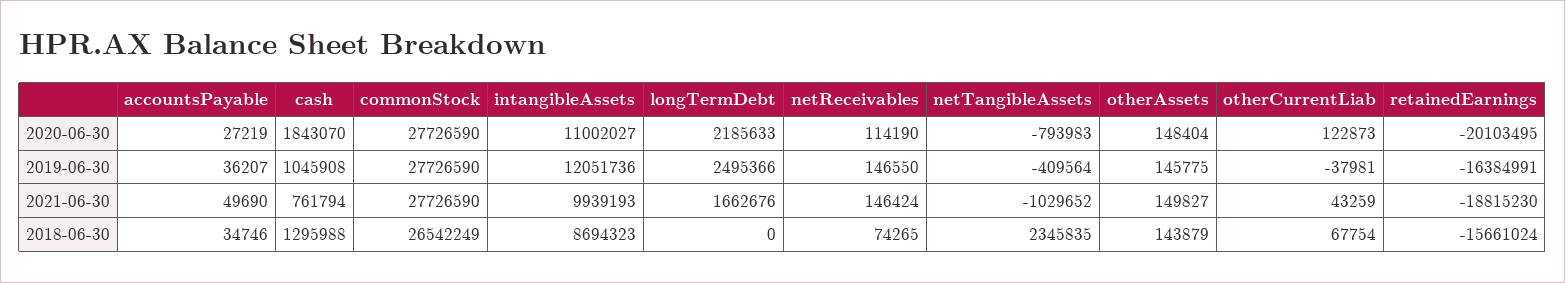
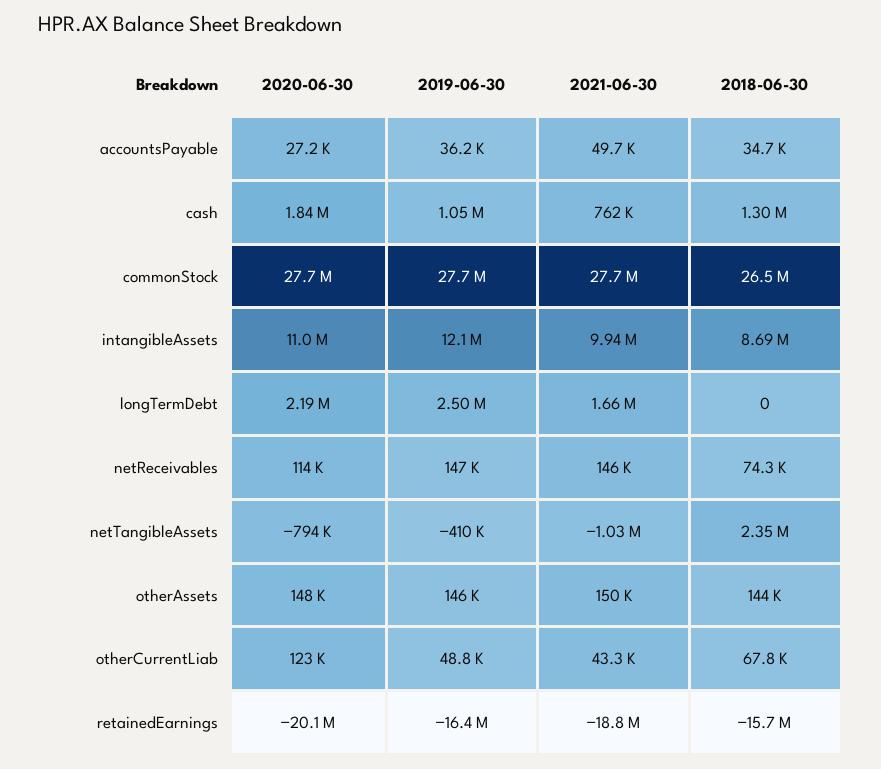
  {
    "accountsPayable": {
      "2020-06-30": 27219,
      "2019-06-30": 36207,
      "2021-06-30": 49690,
      "2018-06-30": 34746
    },
    "cash": {
      "2020-06-30": 1843070,
      "2019-06-30": 1045908,
      "2021-06-30": 761794,
      "2018-06-30": 1295988
    },
    "commonStock": {
      "2020-06-30": 27726590,
      "2019-06-30": 27726590,
      "2021-06-30": 27726590,
      "2018-06-30": 26542249
    },
    "intangibleAssets": {
      "2020-06-30": 11002027,
      "2019-06-30": 12051736,
      "2021-06-30": 9939193,
      "2018-06-30": 8694323
    },
    "longTermDebt": {
      "2020-06-30": 2185633,
      "2019-06-30": 2495366,
      "2021-06-30": 1662676,
      "2018-06-30": 0
    },
    "netReceivables": {
      "2020-06-30": 114190,
      "2019-06-30": 146550,
      "2021-06-30": 146424,
      "2018-06-30": 74265
    },
    "netTangibleAssets": {
      "2020-06-30": -793983,
      "2019-06-30": -409564,
      "2021-06-30": -1029652,
      "2018-06-30": 2345835
    },
    "otherAssets": {
      "2020-06-30": 148404,
      "2019-06-30": 145775,
      "2021-06-30": 149827,
      "2018-06-30": 143879
    },
    "otherCurrentLiab": {
      "2020-06-30": 122873,
-     "2019-06-30": -37981,
+     "2019-06-30": 48800,
      "2021-06-30": 43259,
      "2018-06-30": 67754
    },
    "retainedEarnings": {
      "2020-06-30": -20103495,
      "2019-06-30": -16384991,
      "2021-06-30": -18815230,
      "2018-06-30": -15661024
    }
  }

